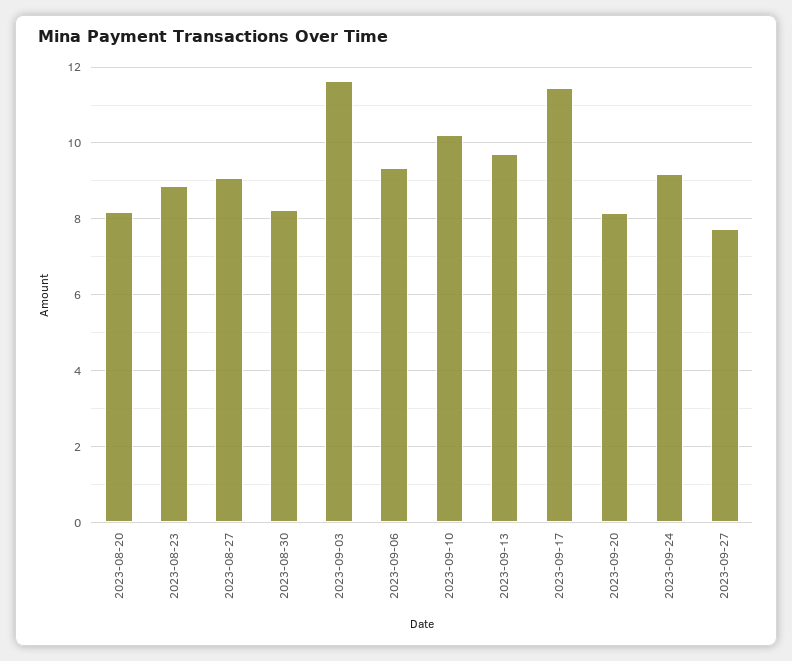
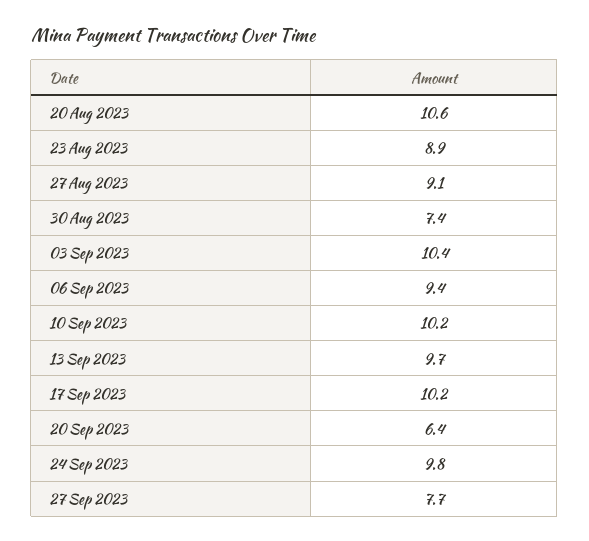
  {
-   "2023-08-20": 8.2,
+   "2023-08-20": 10.6,
    "2023-08-23": 8.9,
    "2023-08-27": 9.1,
-   "2023-08-30": 8.2,
+   "2023-08-30": 7.4,
-   "2023-09-03": 11.6,
+   "2023-09-03": 10.4,
    "2023-09-06": 9.4,
    "2023-09-10": 10.2,
    "2023-09-13": 9.7,
-   "2023-09-17": 11.4,
+   "2023-09-17": 10.2,
-   "2023-09-20": 8.2,
+   "2023-09-20": 6.4,
-   "2023-09-24": 9.2,
+   "2023-09-24": 9.8,
    "2023-09-27": 7.7
  }

